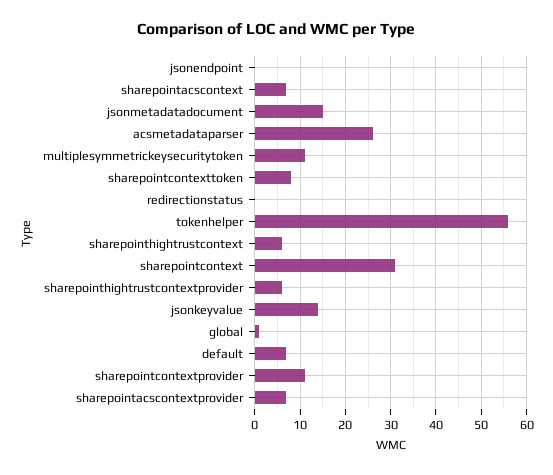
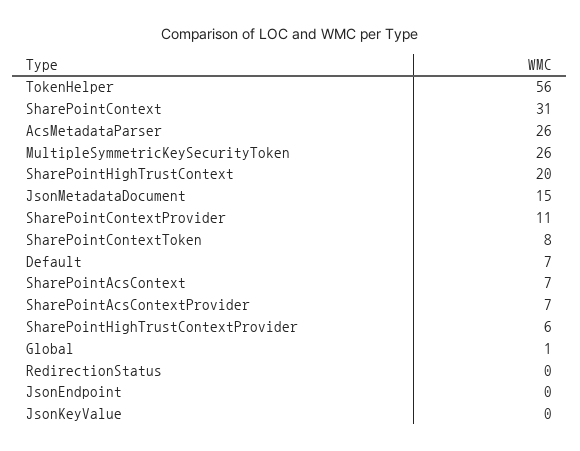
  {
    "jsonendpoint": 0,
    "sharepointacscontext": 7,
    "jsonmetadatadocument": 15,
    "acsmetadataparser": 26,
-   "multiplesymmetrickeysecuritytoken": 10,
+   "multiplesymmetrickeysecuritytoken": 26,
    "sharepointcontexttoken": 8,
    "redirectionstatus": 0,
    "tokenhelper": 56,
-   "sharepointhightrustcontext": 5,
+   "sharepointhightrustcontext": 20,
    "sharepointcontext": 31,
    "sharepointhightrustcontextprovider": 6,
-   "jsonkeyvalue": 15,
+   "jsonkeyvalue": 0,
    "global": 1,
    "default": 7,
    "sharepointcontextprovider": 11,
    "sharepointacscontextprovider": 7
  }

